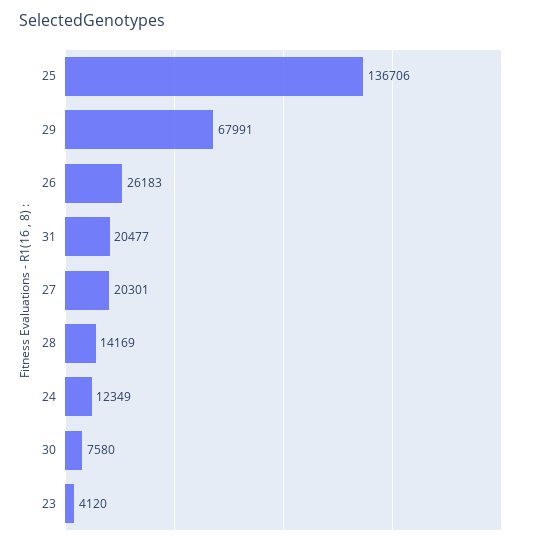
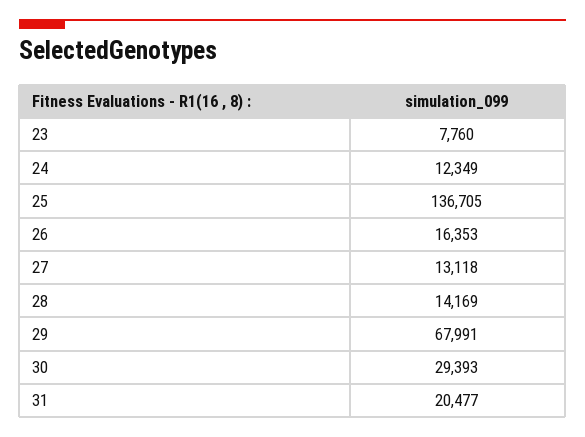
  {
-   "25": 136706,
+   "25": 136705,
    "29": 67991,
-   "26": 26183,
+   "26": 16353,
    "31": 20477,
-   "27": 20301,
+   "27": 13118,
    "28": 14169,
    "24": 12349,
-   "30": 7580,
+   "30": 29393,
-   "23": 4120
+   "23": 7760
  }

